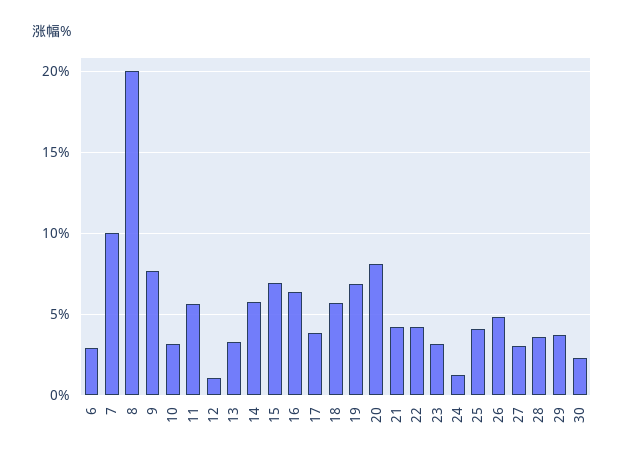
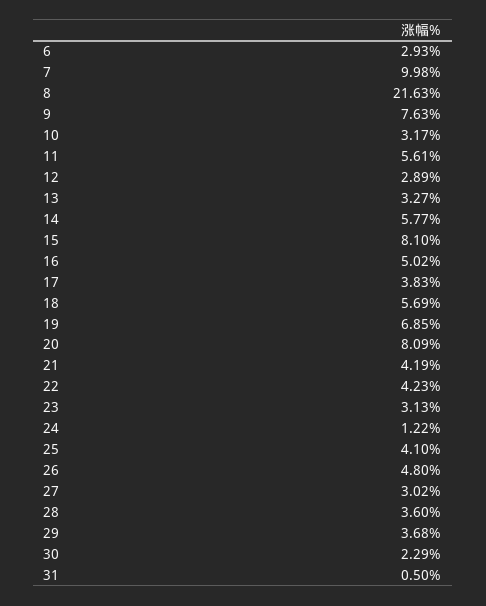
  {
    "6": 2.93,
    "7": 9.98,
-   "8": 20,
+   "8": 21.63,
    "9": 7.63,
    "10": 3.17,
    "11": 5.61,
-   "12": 1,
+   "12": 2.89,
    "13": 3.27,
    "14": 5.77,
-   "15": 7,
+   "15": 8.1,
-   "16": 6.5,
+   "16": 5.02,
    "17": 3.83,
    "18": 5.69,
    "19": 6.85,
    "20": 8.09,
    "21": 4.19,
    "22": 4.23,
    "23": 3.13,
    "24": 1.22,
    "25": 4.1,
    "26": 4.8,
    "27": 3.02,
    "28": 3.6,
    "29": 3.68,
-   "30": 2.29
+   "30": 2.29,
+   "31": 0.5
  }

